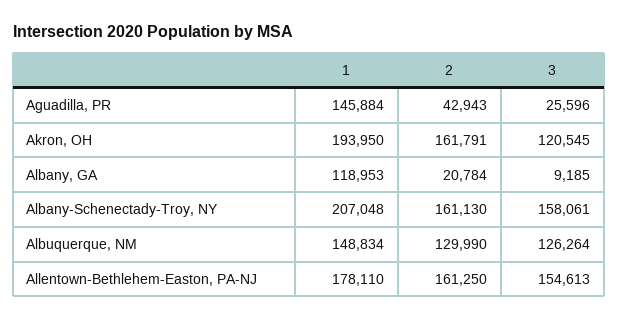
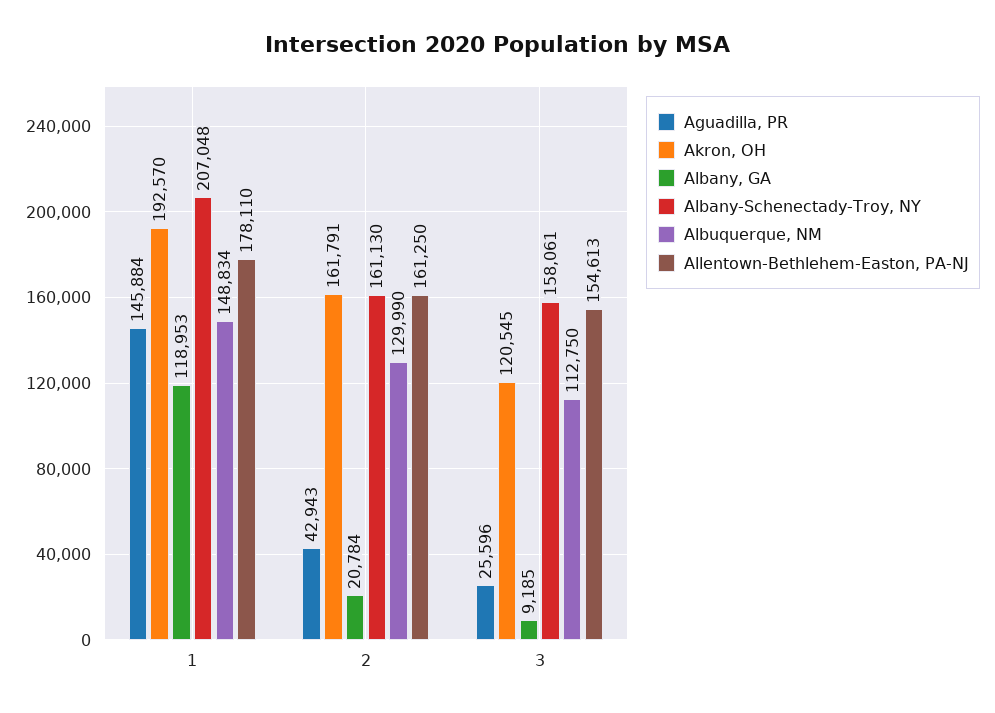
  {
    "Aguadilla, PR": {
      "1": 145884,
      "2": 42943,
      "3": 25596
    },
    "Akron, OH": {
-     "1": 193950,
+     "1": 192570,
      "2": 161791,
      "3": 120545
    },
    "Albany, GA": {
      "1": 118953,
      "2": 20784,
      "3": 9185
    },
    "Albany-Schenectady-Troy, NY": {
      "1": 207048,
      "2": 161130,
      "3": 158061
    },
    "Albuquerque, NM": {
      "1": 148834,
      "2": 129990,
-     "3": 126264
+     "3": 112750
    },
    "Allentown-Bethlehem-Easton, PA-NJ": {
      "1": 178110,
      "2": 161250,
      "3": 154613
    }
  }

